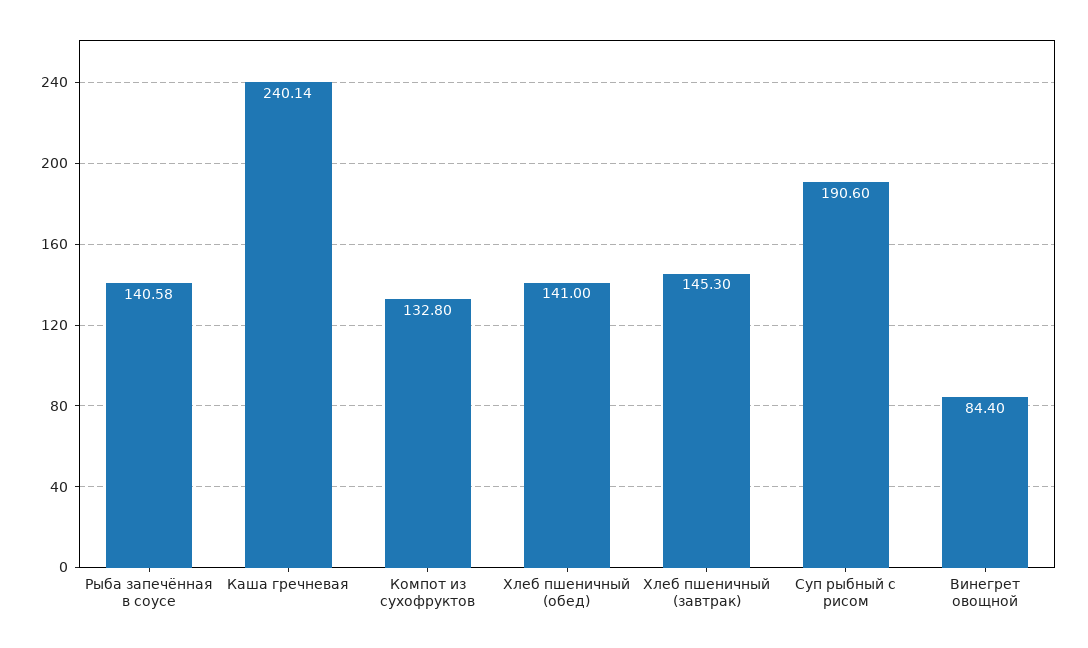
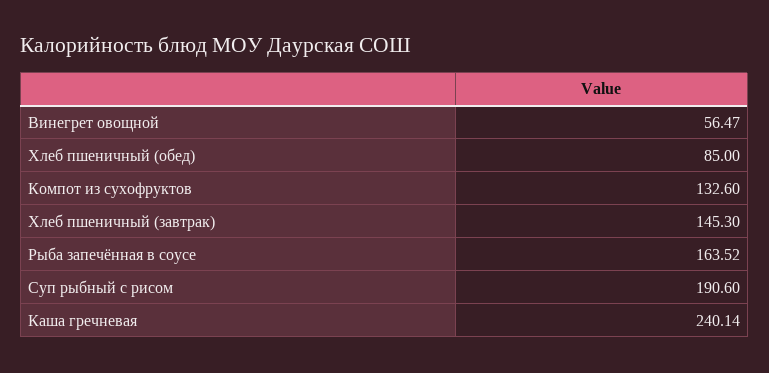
  {
-   "Рыба запечённая в соусе": 140.58,
+   "Рыба запечённая в соусе": 163.52,
    "Каша гречневая": 240.14,
-   "Компот из сухофруктов": 132.8,
+   "Компот из сухофруктов": 132.6,
-   "Хлеб пшеничный (обед)": 141,
+   "Хлеб пшеничный (обед)": 85,
    "Хлеб пшеничный (завтрак)": 145.3,
    "Суп рыбный с рисом": 190.6,
-   "Винегрет овощной": 84.4
+   "Винегрет овощной": 56.47
  }

